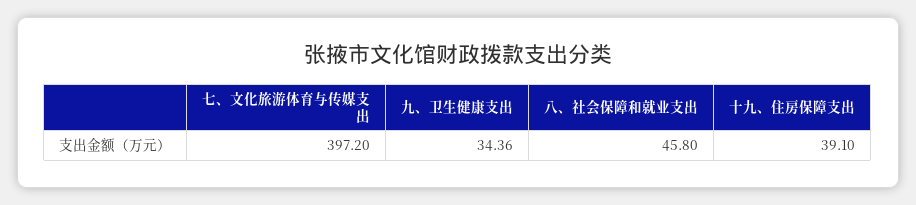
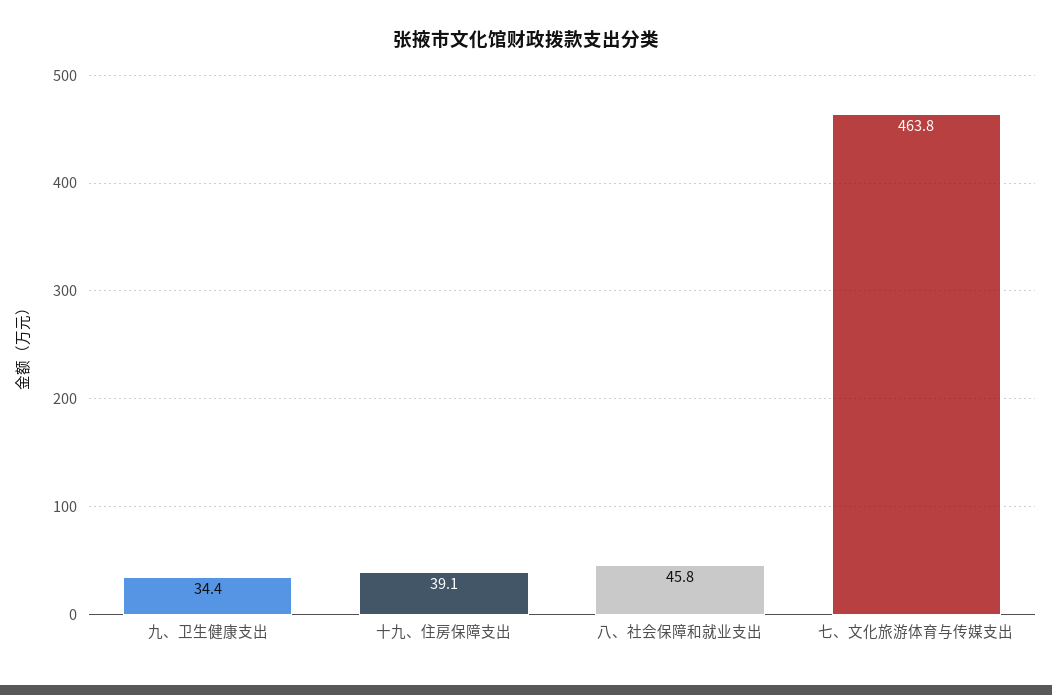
  {
-   "七、文化旅游体育与传媒支出": 397.2,
+   "七、文化旅游体育与传媒支出": 463.8,
    "九、卫生健康支出": 34.36,
    "八、社会保障和就业支出": 45.8,
    "十九、住房保障支出": 39.1
  }

